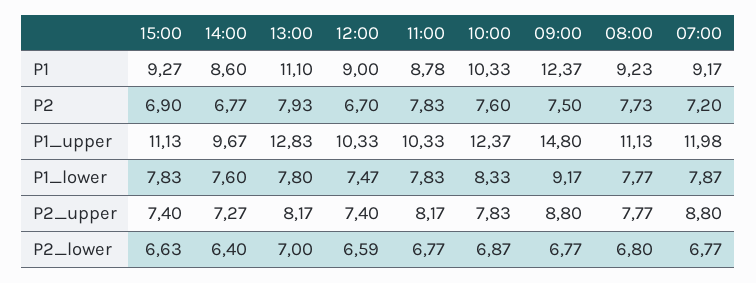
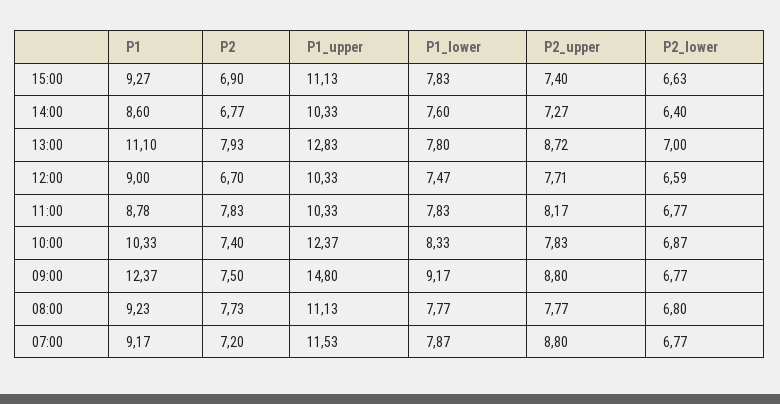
  {
    "15:00": {
      "P1": 9.27,
      "P2": 6.9,
      "P1_upper": 11.13,
      "P1_lower": 7.83,
      "P2_upper": 7.4,
      "P2_lower": 6.63
    },
    "14:00": {
      "P1": 8.6,
      "P2": 6.77,
-     "P1_upper": 9.67,
+     "P1_upper": 10.33,
      "P1_lower": 7.6,
      "P2_upper": 7.27,
      "P2_lower": 6.4
    },
    "13:00": {
      "P1": 11.1,
      "P2": 7.93,
      "P1_upper": 12.83,
      "P1_lower": 7.8,
-     "P2_upper": 8.17,
+     "P2_upper": 8.72,
      "P2_lower": 7
    },
    "12:00": {
      "P1": 9,
      "P2": 6.7,
      "P1_upper": 10.33,
      "P1_lower": 7.47,
-     "P2_upper": 7.4,
+     "P2_upper": 7.71,
      "P2_lower": 6.59
    },
    "11:00": {
      "P1": 8.78,
      "P2": 7.83,
      "P1_upper": 10.33,
      "P1_lower": 7.83,
      "P2_upper": 8.17,
      "P2_lower": 6.77
    },
    "10:00": {
      "P1": 10.33,
-     "P2": 7.6,
+     "P2": 7.4,
      "P1_upper": 12.37,
      "P1_lower": 8.33,
      "P2_upper": 7.83,
      "P2_lower": 6.87
    },
    "09:00": {
      "P1": 12.37,
      "P2": 7.5,
      "P1_upper": 14.8,
      "P1_lower": 9.17,
      "P2_upper": 8.8,
      "P2_lower": 6.77
    },
    "08:00": {
      "P1": 9.23,
      "P2": 7.73,
      "P1_upper": 11.13,
      "P1_lower": 7.77,
      "P2_upper": 7.77,
      "P2_lower": 6.8
    },
    "07:00": {
      "P1": 9.17,
      "P2": 7.2,
-     "P1_upper": 11.98,
+     "P1_upper": 11.53,
      "P1_lower": 7.87,
      "P2_upper": 8.8,
      "P2_lower": 6.77
    }
  }

